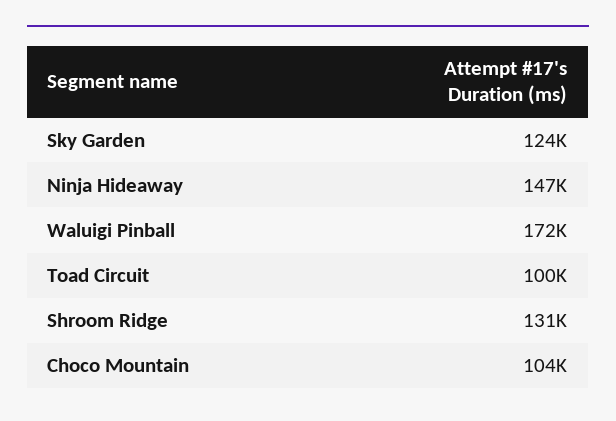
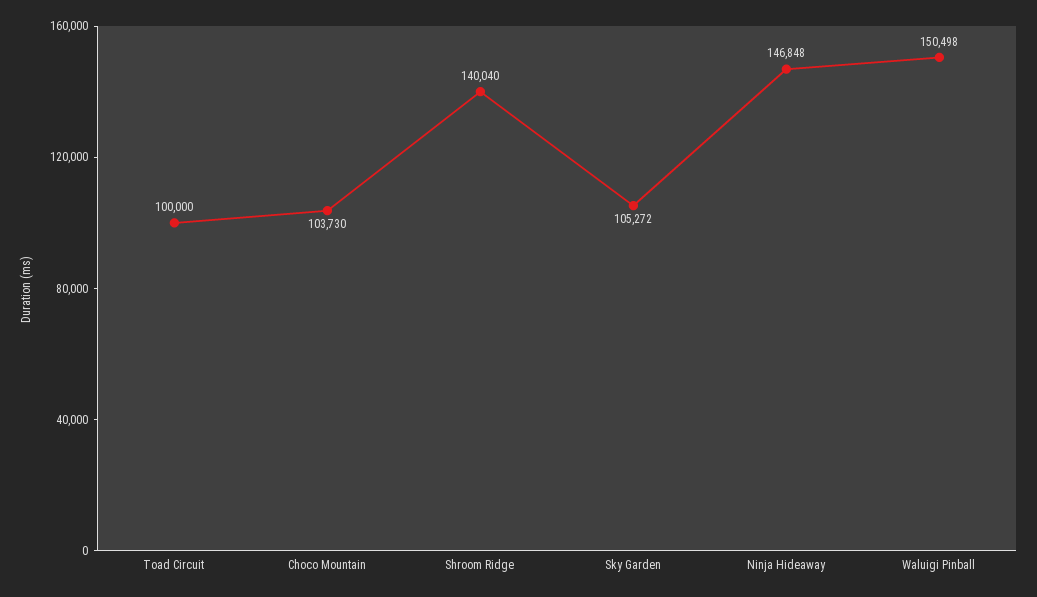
  {
-   "Sky Garden": 124000,
+   "Sky Garden": 105272,
    "Ninja Hideaway": 146848,
-   "Waluigi Pinball": 172000,
+   "Waluigi Pinball": 150498,
    "Toad Circuit": 100000,
-   "Shroom Ridge": 131000,
+   "Shroom Ridge": 140040,
    "Choco Mountain": 103730
  }

